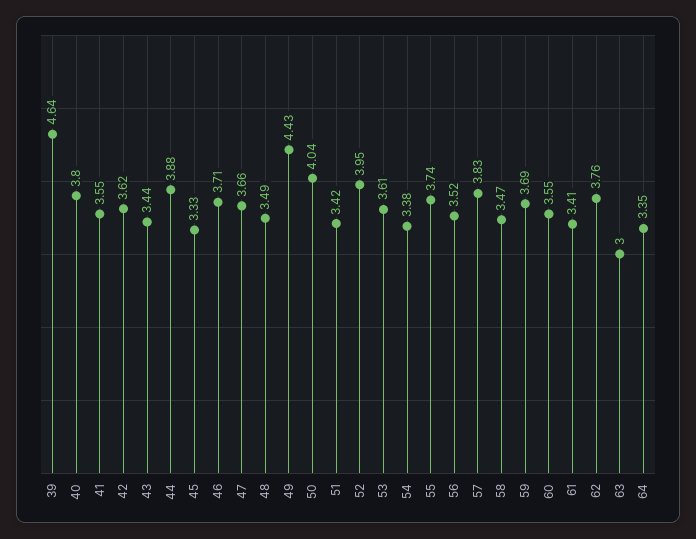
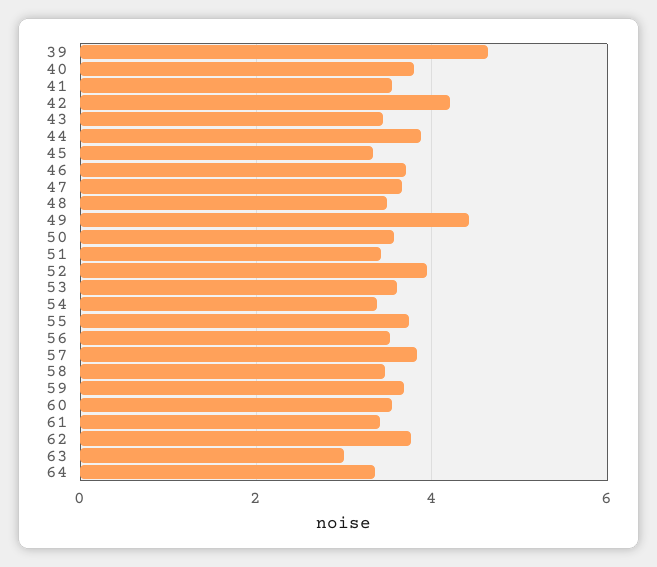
  {
    "39": 4.64,
    "40": 3.8,
    "41": 3.55,
-   "42": 3.62,
+   "42": 4.2,
    "43": 3.44,
    "44": 3.88,
    "45": 3.33,
    "46": 3.71,
    "47": 3.66,
    "48": 3.49,
    "49": 4.43,
-   "50": 4.04,
+   "50": 3.6,
    "51": 3.42,
    "52": 3.95,
    "53": 3.61,
    "54": 3.38,
    "55": 3.74,
    "56": 3.52,
    "57": 3.83,
    "58": 3.47,
    "59": 3.69,
    "60": 3.55,
    "61": 3.41,
    "62": 3.76,
    "63": 3,
    "64": 3.35
  }

